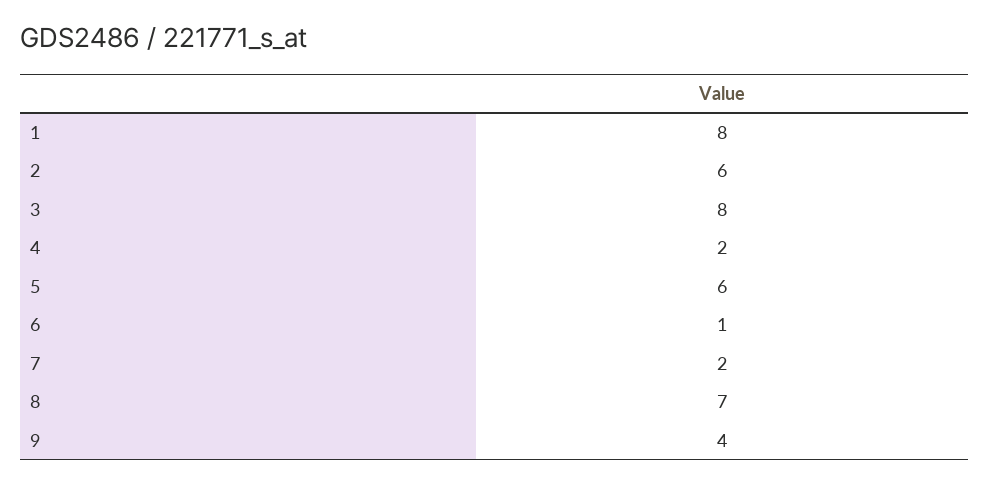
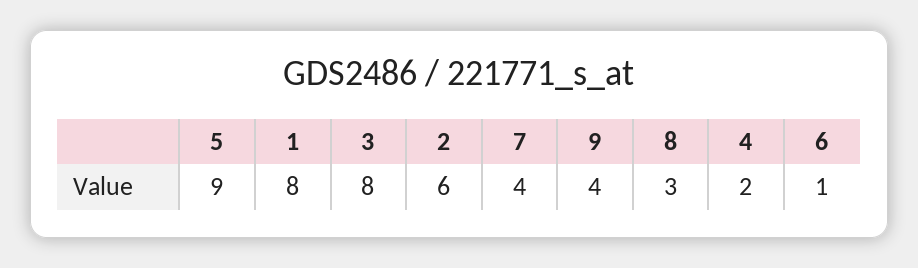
  {
    "1": 8,
    "2": 6,
    "3": 8,
    "4": 2,
-   "5": 6,
+   "5": 9,
    "6": 1,
-   "7": 2,
+   "7": 4,
-   "8": 7,
+   "8": 3,
    "9": 4
  }

